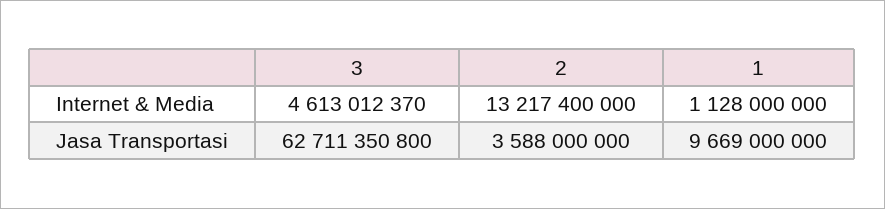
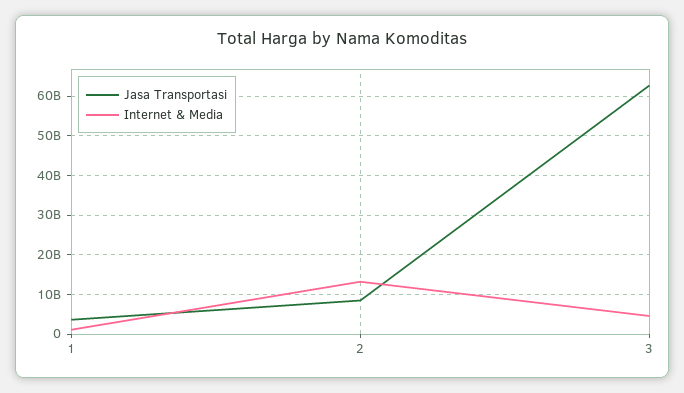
  {
    "Internet & Media": {
      "3": 4613012370,
      "2": 13217400000,
      "1": 1128000000
    },
    "Jasa Transportasi": {
      "3": 62711350800,
-     "2": 3588000000,
+     "2": 8000000000,
-     "1": 9669000000
+     "1": 4000000000
    }
  }

